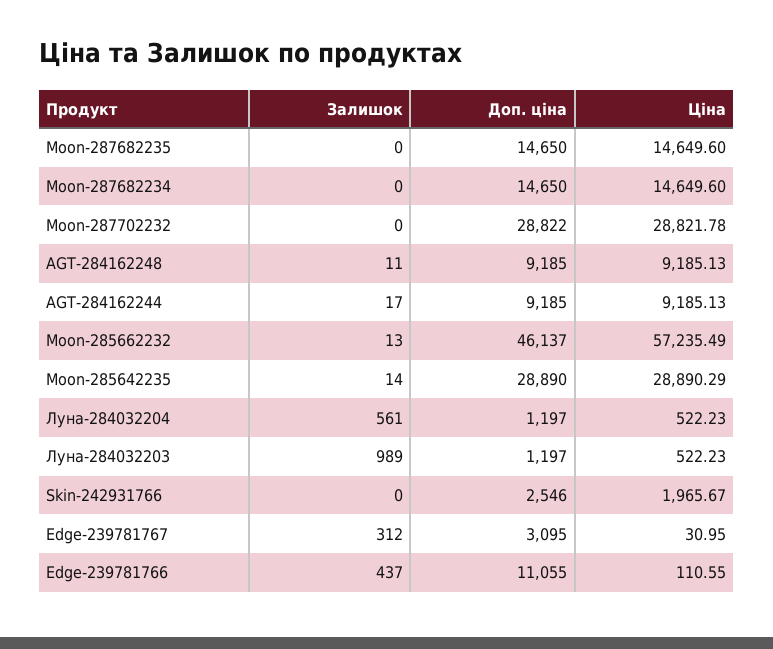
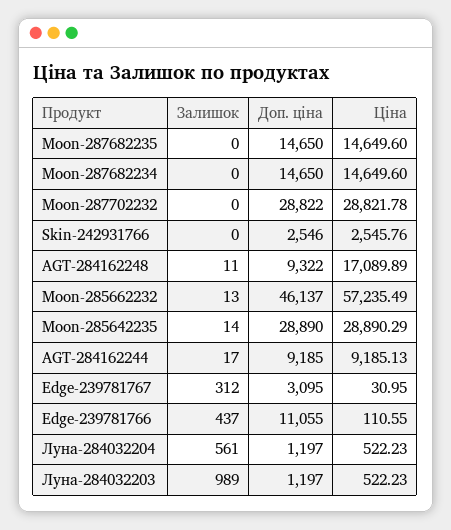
  {
    "Залишок": {
      "Moon-287682235": 0,
      "Moon-287682234": 0,
      "Moon-287702232": 0,
      "AGT-284162248": 11,
      "AGT-284162244": 17,
      "Moon-285662232": 13,
      "Moon-285642235": 14,
      "Луна-284032204": 561,
      "Луна-284032203": 989,
      "Skin-242931766": 0,
      "Edge-239781767": 312,
      "Edge-239781766": 437
    },
    "Доп. ціна": {
      "Moon-287682235": 14650,
      "Moon-287682234": 14650,
      "Moon-287702232": 28822,
-     "AGT-284162248": 9185,
+     "AGT-284162248": 9322,
      "AGT-284162244": 9185,
      "Moon-285662232": 46137,
      "Moon-285642235": 28890,
      "Луна-284032204": 1197,
      "Луна-284032203": 1197,
      "Skin-242931766": 2546,
      "Edge-239781767": 3095,
      "Edge-239781766": 11055
    },
    "Ціна": {
      "Moon-287682235": 14649.6,
      "Moon-287682234": 14649.6,
      "Moon-287702232": 28821.78,
-     "AGT-284162248": 9185.13,
+     "AGT-284162248": 17089.89,
      "AGT-284162244": 9185.13,
      "Moon-285662232": 57235.49,
      "Moon-285642235": 28890.29,
      "Луна-284032204": 522.23,
      "Луна-284032203": 522.23,
-     "Skin-242931766": 1965.67,
+     "Skin-242931766": 2545.76,
      "Edge-239781767": 30.95,
      "Edge-239781766": 110.55
    }
  }

